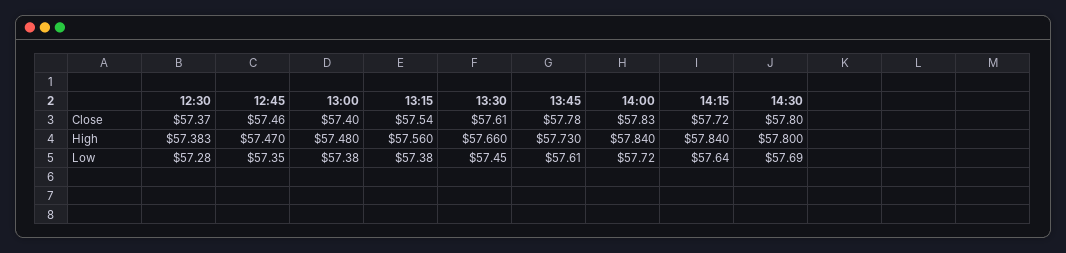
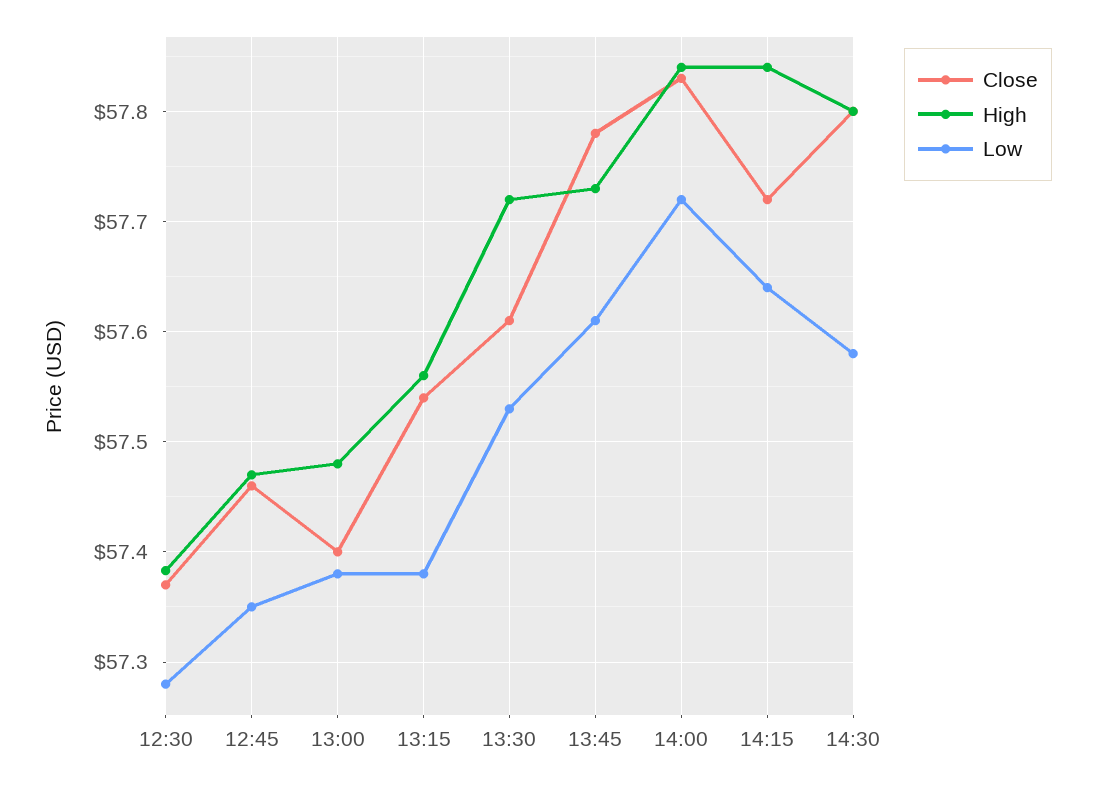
  {
    "Close": {
      "12:30": 57.37,
      "12:45": 57.46,
      "13:00": 57.4,
      "13:15": 57.54,
      "13:30": 57.61,
      "13:45": 57.78,
      "14:00": 57.83,
      "14:15": 57.72,
      "14:30": 57.8
    },
    "High": {
      "12:30": 57.383,
      "12:45": 57.47,
      "13:00": 57.48,
      "13:15": 57.56,
-     "13:30": 57.66,
+     "13:30": 57.72,
      "13:45": 57.73,
      "14:00": 57.84,
      "14:15": 57.84,
      "14:30": 57.8
    },
    "Low": {
      "12:30": 57.28,
      "12:45": 57.35,
      "13:00": 57.38,
      "13:15": 57.38,
-     "13:30": 57.45,
+     "13:30": 57.53,
      "13:45": 57.61,
      "14:00": 57.72,
      "14:15": 57.64,
-     "14:30": 57.69
+     "14:30": 57.58
    }
  }

